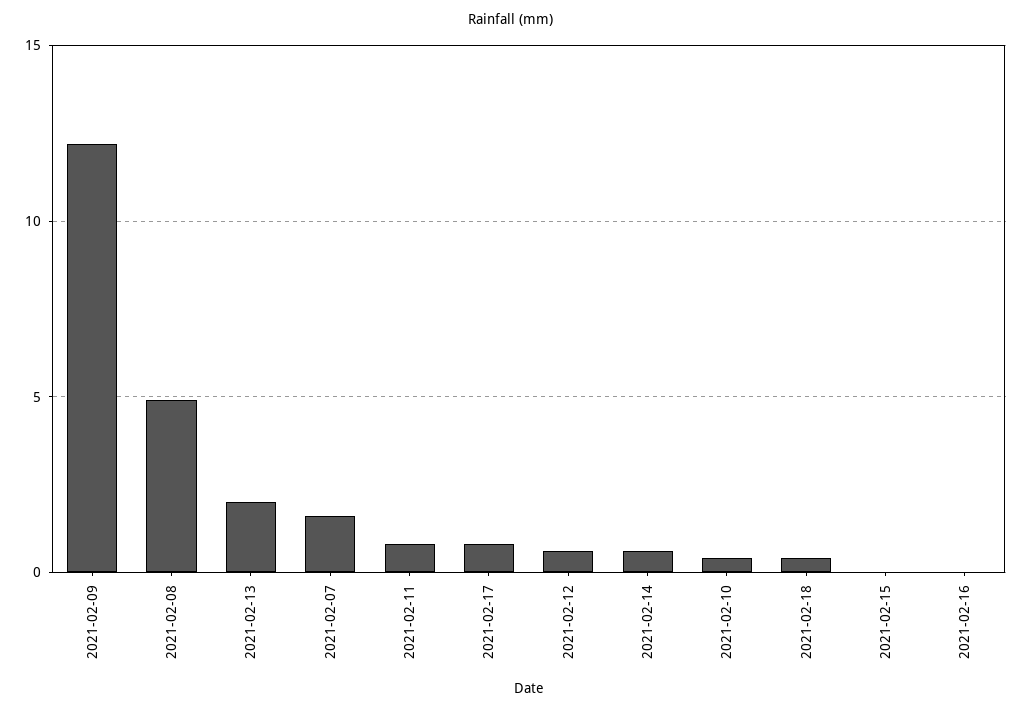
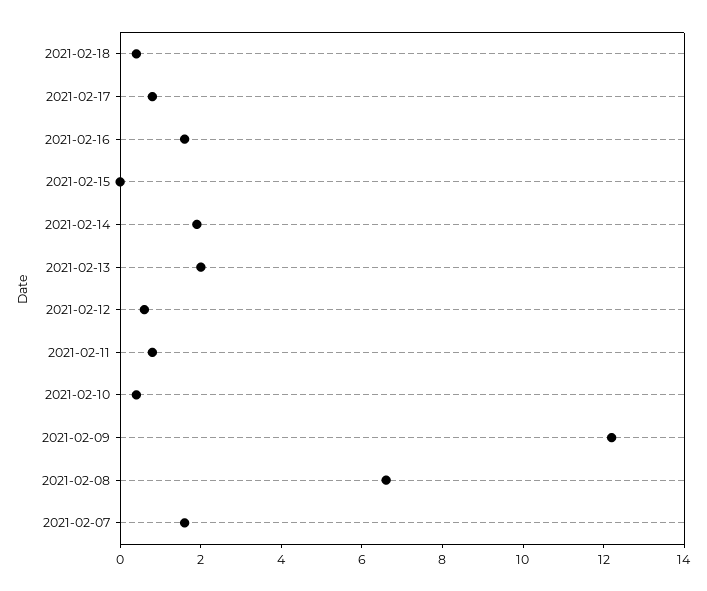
  {
    "2021-02-09": 12,
-   "2021-02-08": 5,
+   "2021-02-08": 6.5,
    "2021-02-13": 2,
    "2021-02-07": 1.5,
    "2021-02-11": 1,
    "2021-02-17": 1,
    "2021-02-12": 0.5,
-   "2021-02-14": 0.5,
+   "2021-02-14": 2,
    "2021-02-10": 0.5,
    "2021-02-18": 0.5,
    "2021-02-15": 0,
-   "2021-02-16": 0
+   "2021-02-16": 1.5
  }

